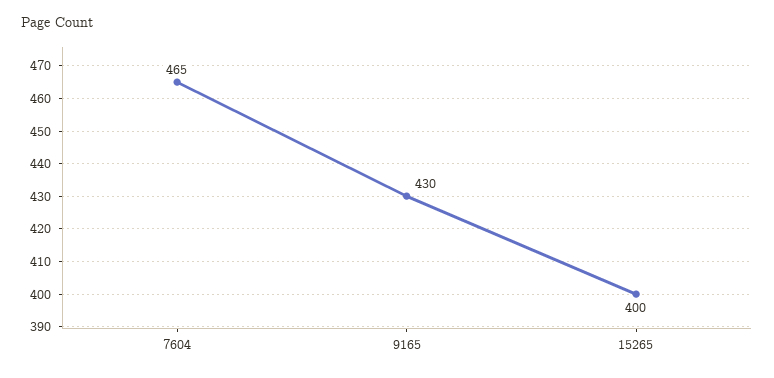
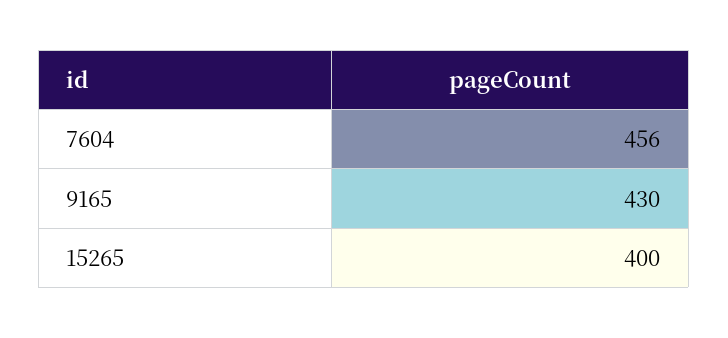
  {
-   "7604": 465,
+   "7604": 456,
    "9165": 430,
    "15265": 400
  }

